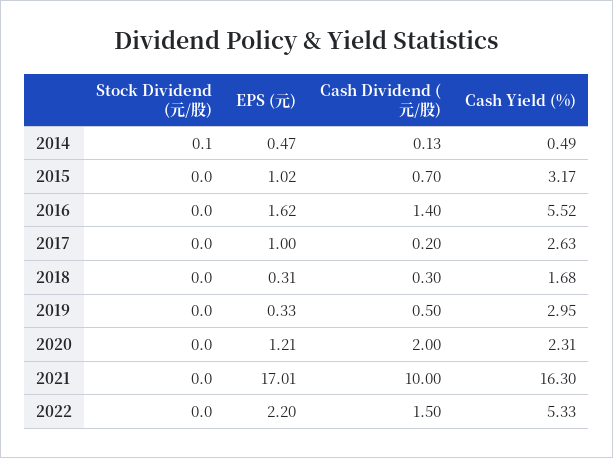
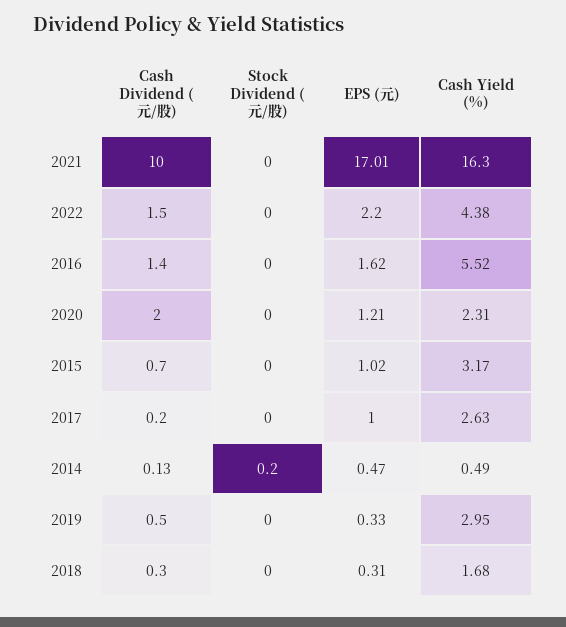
  {
    "Stock Dividend (元/股)": {
-     "2014": 0.1,
+     "2014": 0.2,
      "2015": 0,
      "2016": 0,
      "2017": 0,
      "2018": 0,
      "2019": 0,
      "2020": 0,
      "2021": 0,
      "2022": 0
    },
    "EPS (元)": {
      "2014": 0.47,
      "2015": 1.02,
      "2016": 1.62,
      "2017": 1,
      "2018": 0.31,
      "2019": 0.33,
      "2020": 1.21,
      "2021": 17.01,
      "2022": 2.2
    },
    "Cash Dividend (元/股)": {
      "2014": 0.13,
      "2015": 0.7,
      "2016": 1.4,
      "2017": 0.2,
      "2018": 0.3,
      "2019": 0.5,
      "2020": 2,
      "2021": 10,
      "2022": 1.5
    },
    "Cash Yield (%)": {
      "2014": 0.49,
      "2015": 3.17,
      "2016": 5.52,
      "2017": 2.63,
      "2018": 1.68,
      "2019": 2.95,
      "2020": 2.31,
      "2021": 16.3,
-     "2022": 5.33
+     "2022": 4.38
    }
  }

